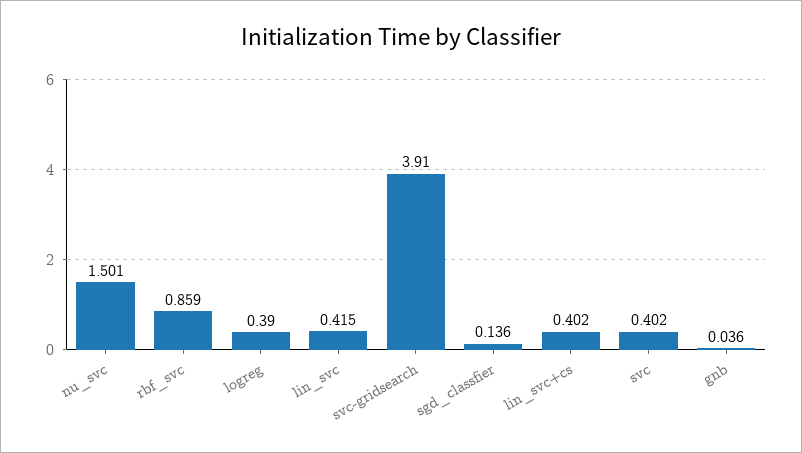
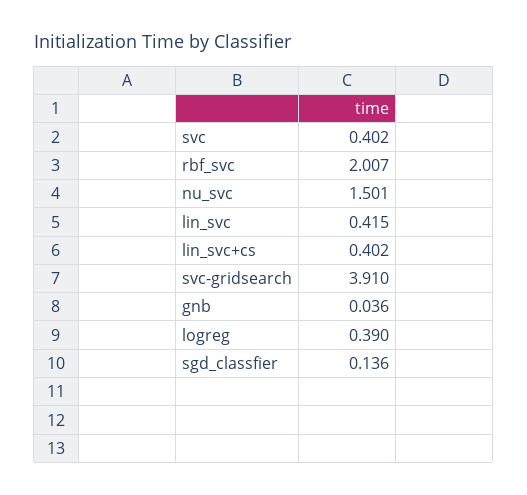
  {
    "nu_svc": 1.501,
-   "rbf_svc": 0.859,
+   "rbf_svc": 2.007,
    "logreg": 0.39,
    "lin_svc": 0.415,
    "svc-gridsearch": 3.91,
    "sgd_classfier": 0.136,
    "lin_svc+cs": 0.402,
    "svc": 0.402,
    "gnb": 0.036
  }

